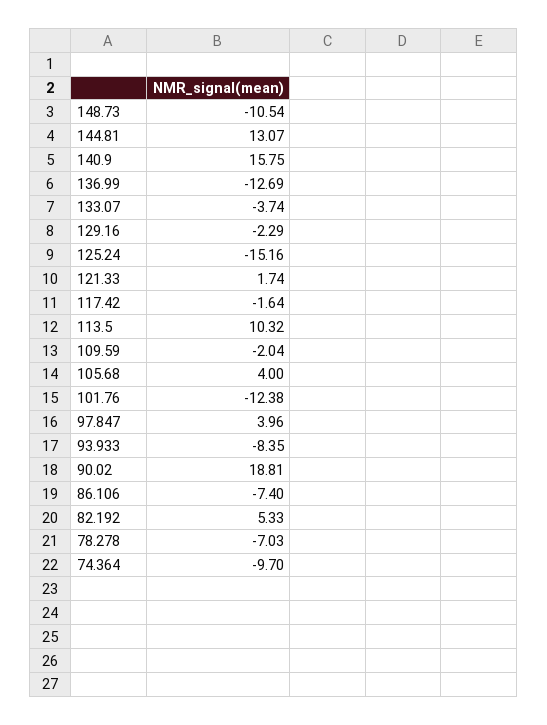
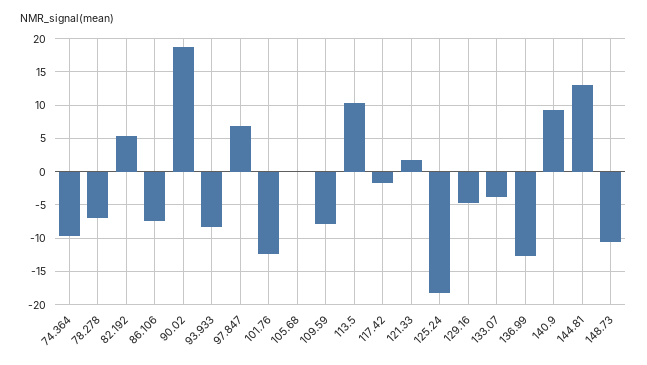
  {
    "148.73": -10.54,
    "144.81": 13.07,
-   "140.9": 15.75,
+   "140.9": 9,
    "136.99": -12.69,
    "133.07": -3.74,
-   "129.16": -2.29,
+   "129.16": -5,
-   "125.24": -15.16,
+   "125.24": -18,
    "121.33": 1.74,
    "117.42": -1.64,
    "113.5": 10.32,
-   "109.59": -2.04,
+   "109.59": -8,
-   "105.68": 4,
+   "105.68": 0,
    "101.76": -12.38,
-   "97.847": 3.96,
+   "97.847": 7,
    "93.933": -8.35,
    "90.02": 18.81,
    "86.106": -7.4,
    "82.192": 5.33,
    "78.278": -7.03,
    "74.364": -9.7
  }

